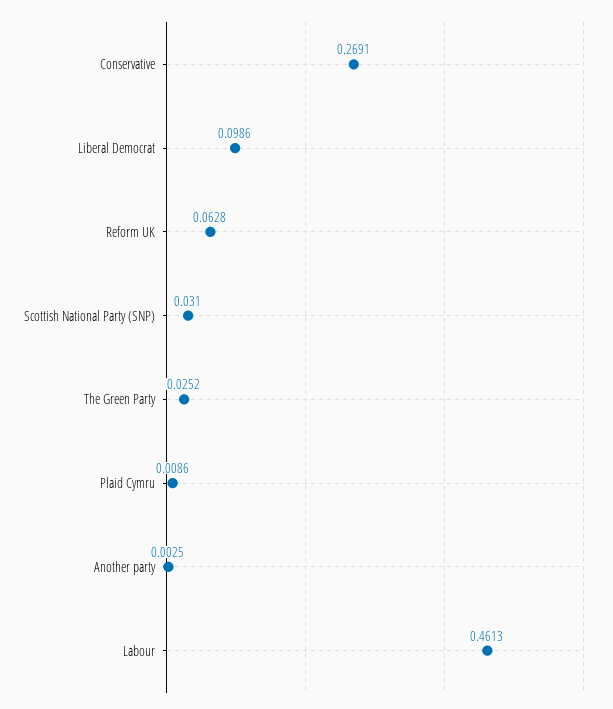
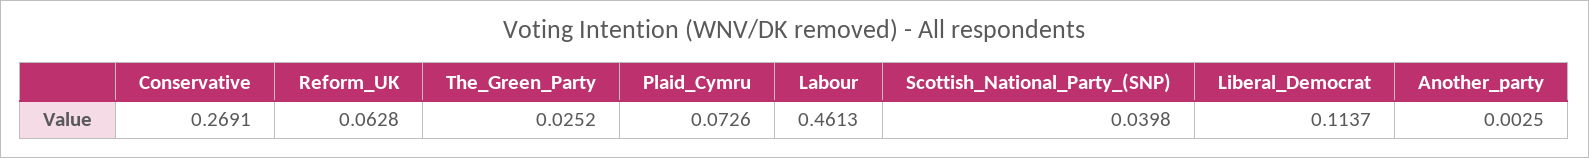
  {
    "Conservative": 0.2691,
-   "Liberal Democrat": 0.0986,
+   "Liberal Democrat": 0.1137,
    "Reform UK": 0.0628,
-   "Scottish National Party (SNP)": 0.031,
+   "Scottish National Party (SNP)": 0.0398,
    "The Green Party": 0.0252,
-   "Plaid Cymru": 0.0086,
+   "Plaid Cymru": 0.0726,
    "Another party": 0.0025,
    "Labour": 0.4613
  }

